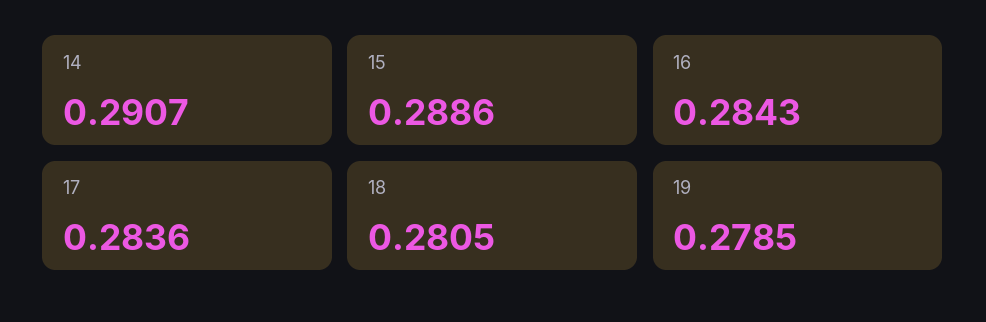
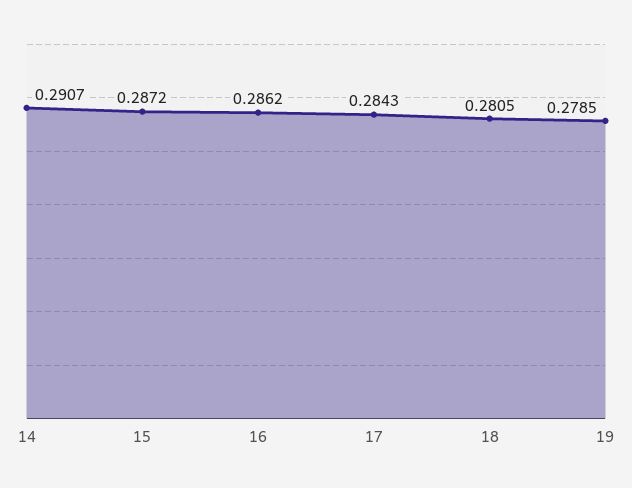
  {
    "14": 0.2907,
-   "15": 0.2886,
+   "15": 0.2872,
-   "16": 0.2843,
+   "16": 0.2862,
-   "17": 0.2836,
+   "17": 0.2843,
    "18": 0.2805,
    "19": 0.2785
  }

